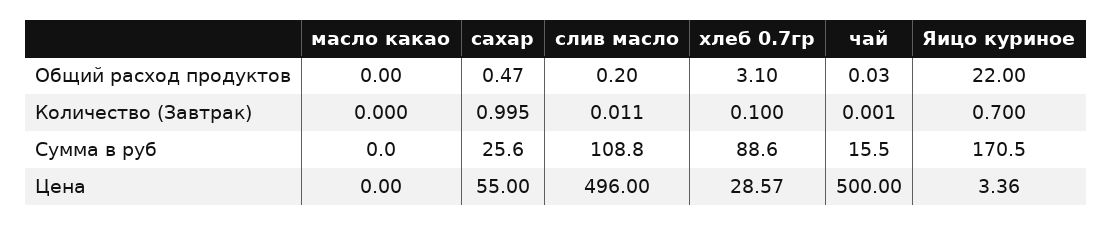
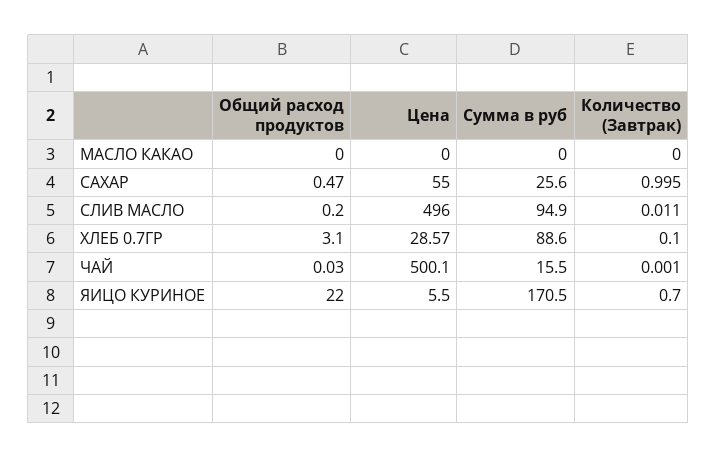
  {
    "масло какао": {
      "Общий расход продуктов": 0,
      "Количество (Завтрак)": 0,
      "Сумма в руб": 0,
      "Цена": 0
    },
    "сахар": {
      "Общий расход продуктов": 0.47,
      "Количество (Завтрак)": 0.995,
      "Сумма в руб": 25.6,
      "Цена": 55
    },
    "слив масло": {
      "Общий расход продуктов": 0.2,
      "Количество (Завтрак)": 0.011,
-     "Сумма в руб": 108.8,
+     "Сумма в руб": 94.9,
      "Цена": 496
    },
    "хлеб 0.7гр": {
      "Общий расход продуктов": 3.1,
      "Количество (Завтрак)": 0.1,
      "Сумма в руб": 88.6,
      "Цена": 28.57
    },
    "чай": {
      "Общий расход продуктов": 0.03,
      "Количество (Завтрак)": 0.001,
      "Сумма в руб": 15.5,
-     "Цена": 500
+     "Цена": 500.1
    },
    "Яицо куриное": {
      "Общий расход продуктов": 22,
      "Количество (Завтрак)": 0.7,
      "Сумма в руб": 170.5,
-     "Цена": 3.36
+     "Цена": 5.5
    }
  }

